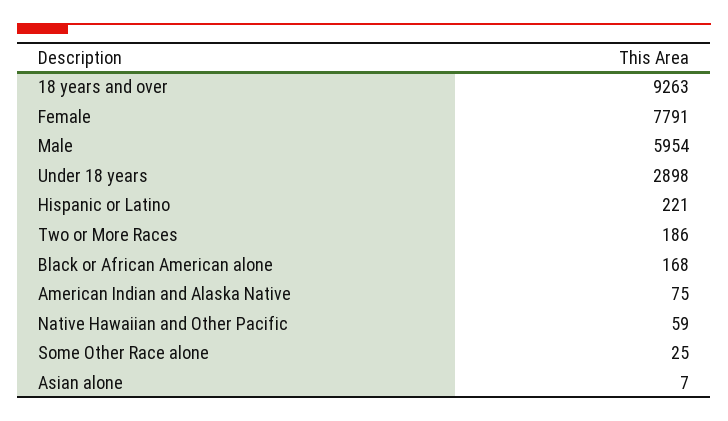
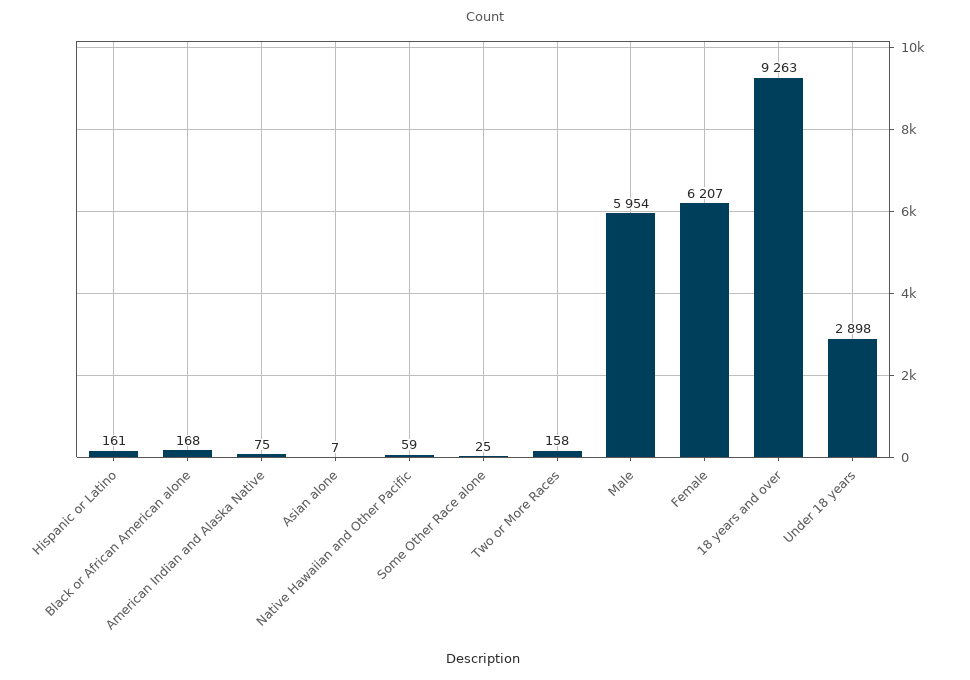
  {
    "18 years and over": 9263,
-   "Female": 7791,
+   "Female": 6207,
    "Male": 5954,
    "Under 18 years": 2898,
-   "Hispanic or Latino": 221,
+   "Hispanic or Latino": 161,
-   "Two or More Races": 186,
+   "Two or More Races": 158,
    "Black or African American alone": 168,
    "American Indian and Alaska Native": 75,
    "Native Hawaiian and Other Pacific": 59,
    "Some Other Race alone": 25,
    "Asian alone": 7
  }

